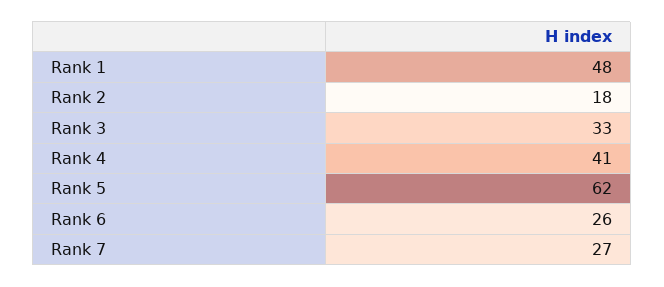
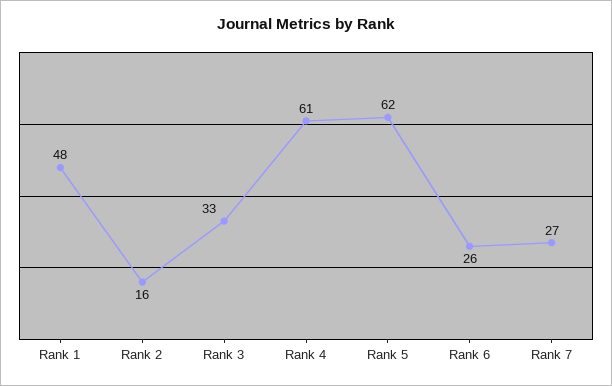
  {
    "Rank 1": 48,
-   "Rank 2": 18,
+   "Rank 2": 16,
    "Rank 3": 33,
-   "Rank 4": 41,
+   "Rank 4": 61,
    "Rank 5": 62,
    "Rank 6": 26,
    "Rank 7": 27
  }

